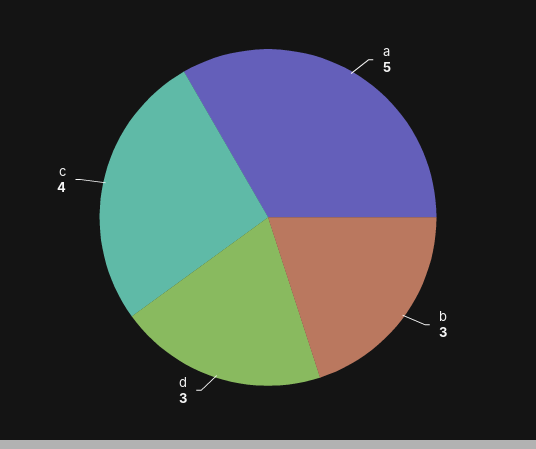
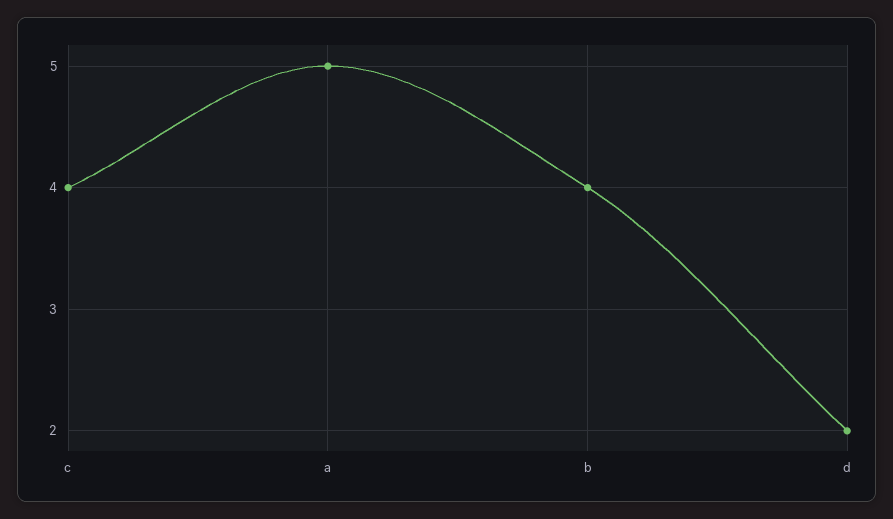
  {
    "a": 5,
-   "b": 3,
+   "b": 4,
-   "d": 3,
+   "d": 2,
    "c": 4
  }

